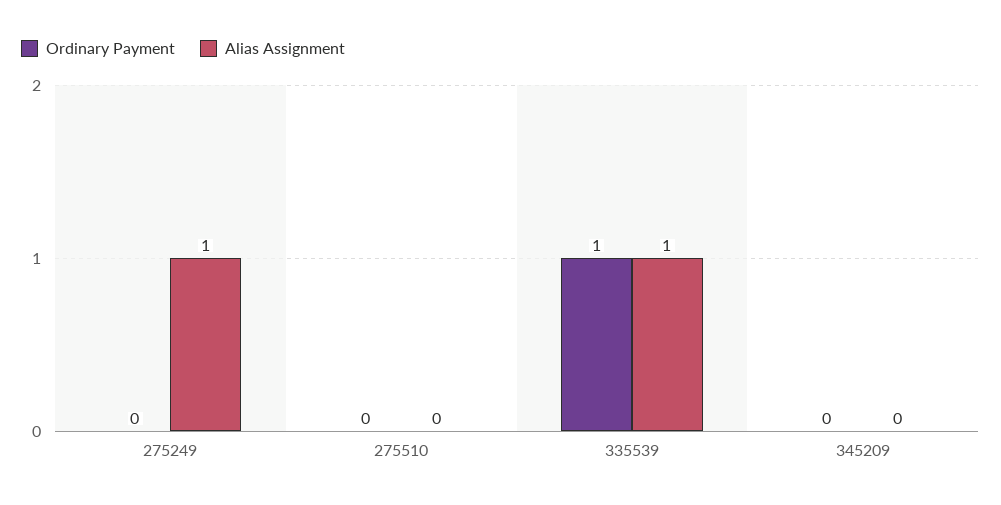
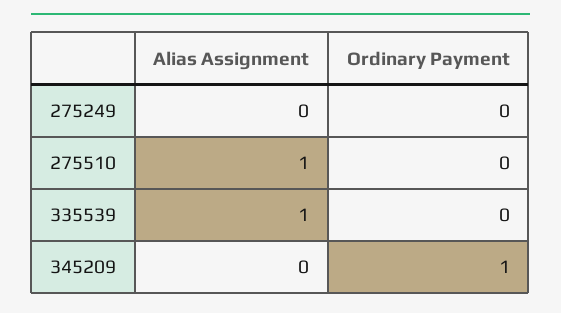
  {
    "Ordinary Payment": {
      "275249": 0,
      "275510": 0,
-     "335539": 1,
+     "335539": 0,
-     "345209": 0
+     "345209": 1
    },
    "Alias Assignment": {
-     "275249": 1,
+     "275249": 0,
-     "275510": 0,
+     "275510": 1,
      "335539": 1,
      "345209": 0
    }
  }

